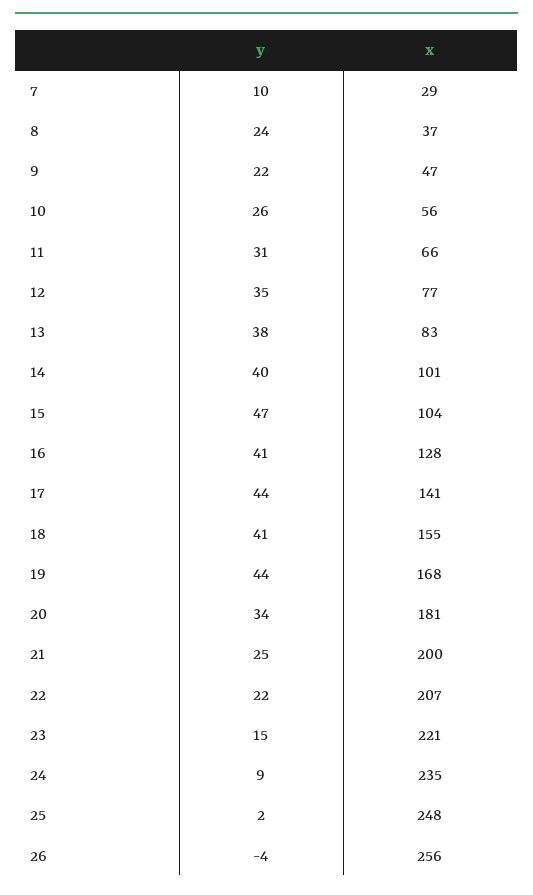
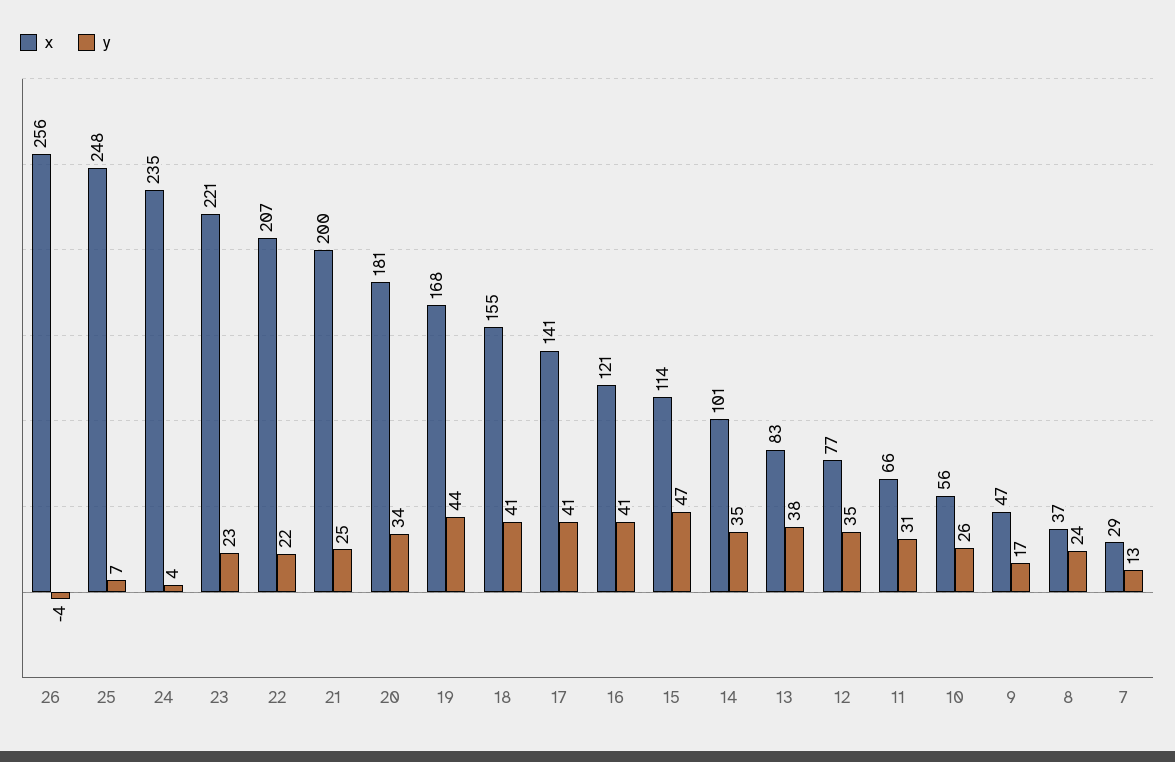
  {
    "y": {
-     "7": 10,
+     "7": 13,
      "8": 24,
-     "9": 22,
+     "9": 17,
      "10": 26,
      "11": 31,
      "12": 35,
      "13": 38,
-     "14": 40,
+     "14": 35,
      "15": 47,
      "16": 41,
-     "17": 44,
+     "17": 41,
      "18": 41,
      "19": 44,
      "20": 34,
      "21": 25,
      "22": 22,
-     "23": 15,
+     "23": 23,
-     "24": 9,
+     "24": 4,
-     "25": 2,
+     "25": 7,
      "26": -4
    },
    "x": {
      "7": 29,
      "8": 37,
      "9": 47,
      "10": 56,
      "11": 66,
      "12": 77,
      "13": 83,
      "14": 101,
-     "15": 104,
+     "15": 114,
-     "16": 128,
+     "16": 121,
      "17": 141,
      "18": 155,
      "19": 168,
      "20": 181,
      "21": 200,
      "22": 207,
      "23": 221,
      "24": 235,
      "25": 248,
      "26": 256
    }
  }

